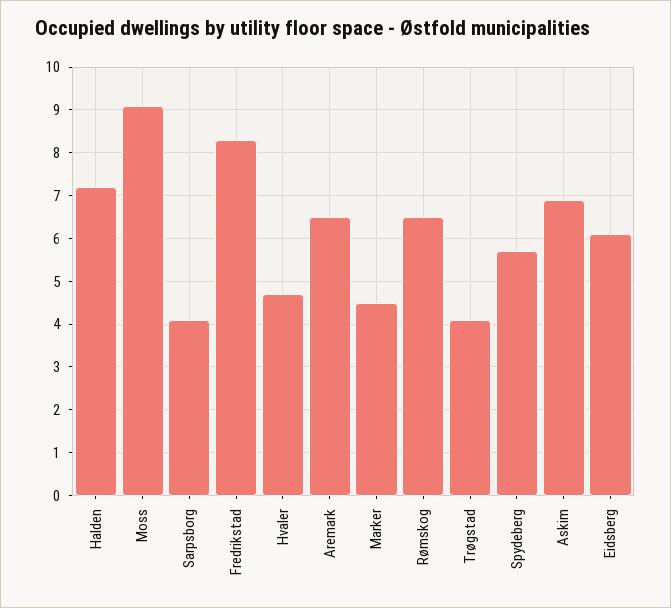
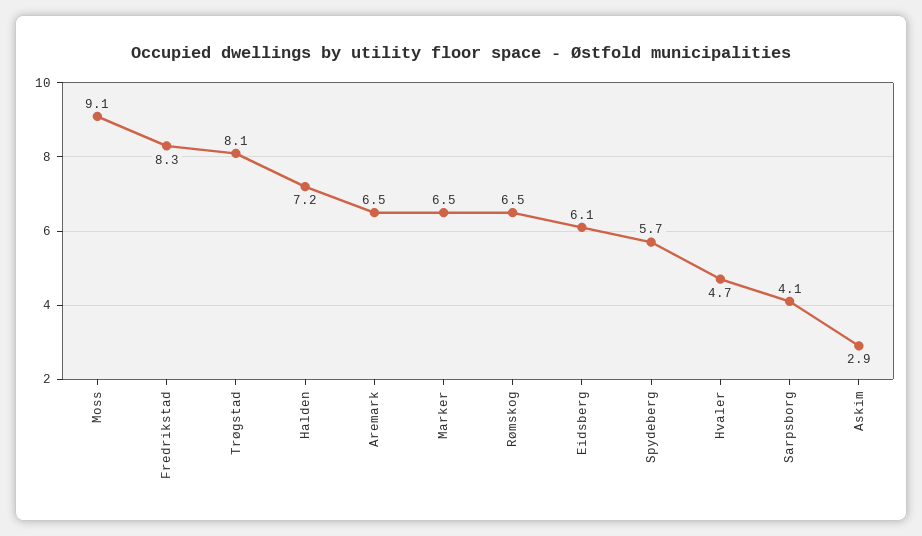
  {
    "Halden": 7.2,
    "Moss": 9.1,
    "Sarpsborg": 4.1,
    "Fredrikstad": 8.3,
    "Hvaler": 4.7,
    "Aremark": 6.5,
-   "Marker": 4.5,
+   "Marker": 6.5,
    "Rømskog": 6.5,
-   "Trøgstad": 4,
+   "Trøgstad": 8.1,
    "Spydeberg": 5.7,
-   "Askim": 7,
+   "Askim": 2.9,
    "Eidsberg": 6.1
  }

